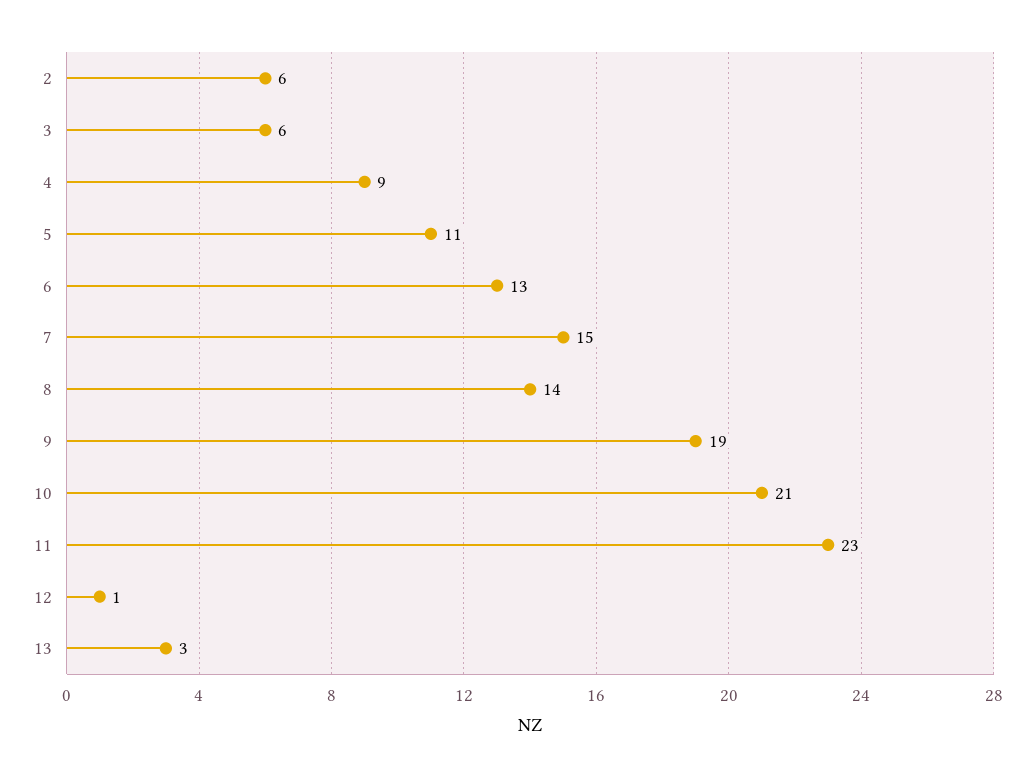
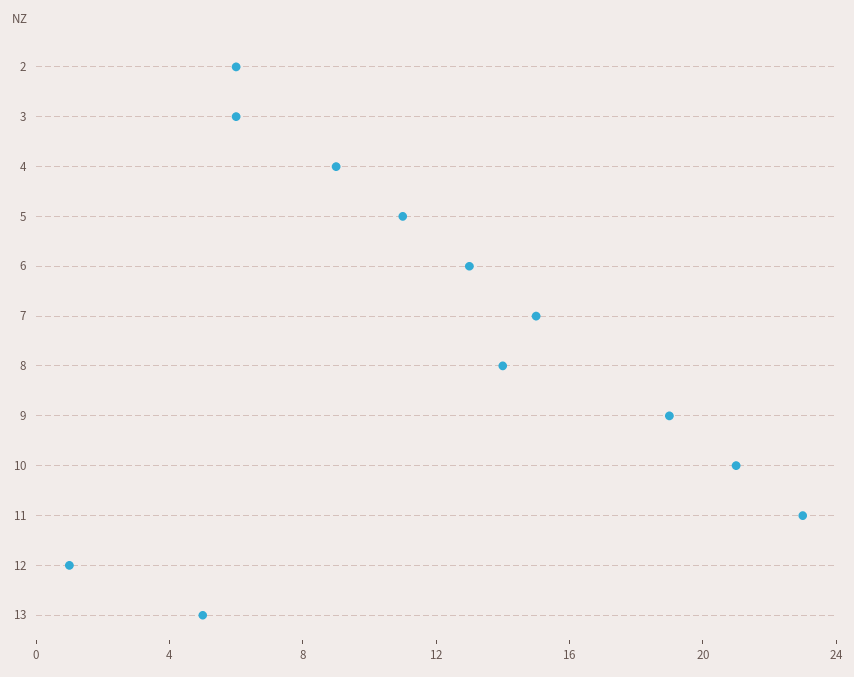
  {
    "2": 6,
    "3": 6,
    "4": 9,
    "5": 11,
    "6": 13,
    "7": 15,
    "8": 14,
    "9": 19,
    "10": 21,
    "11": 23,
    "12": 1,
-   "13": 3
+   "13": 5
  }

